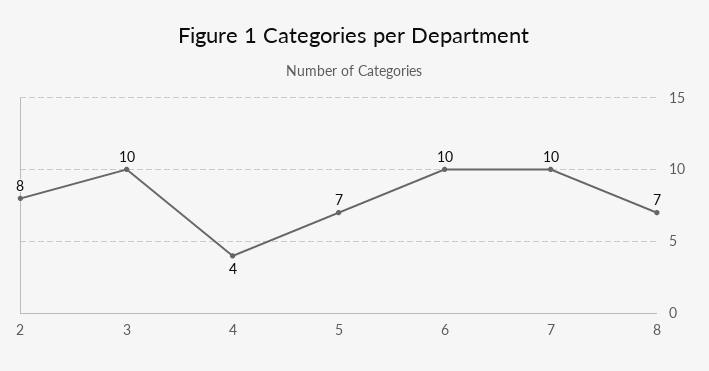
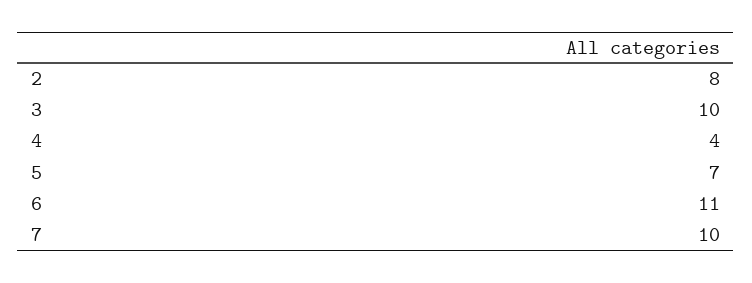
  {
    "2": 8,
    "3": 10,
    "4": 4,
    "5": 7,
-   "6": 10,
+   "6": 11,
-   "7": 10,
+   "7": 10
-   "8": 7
  }

